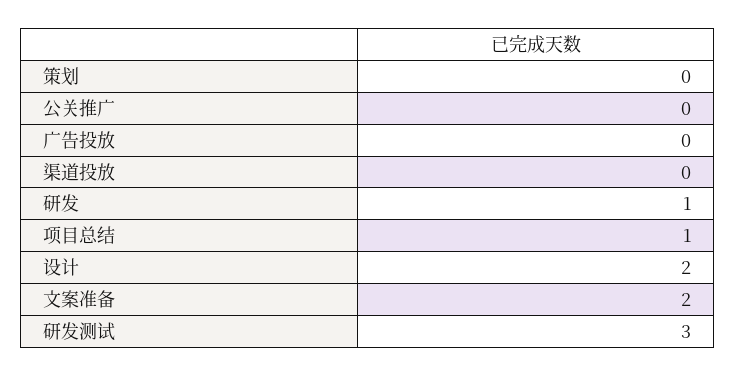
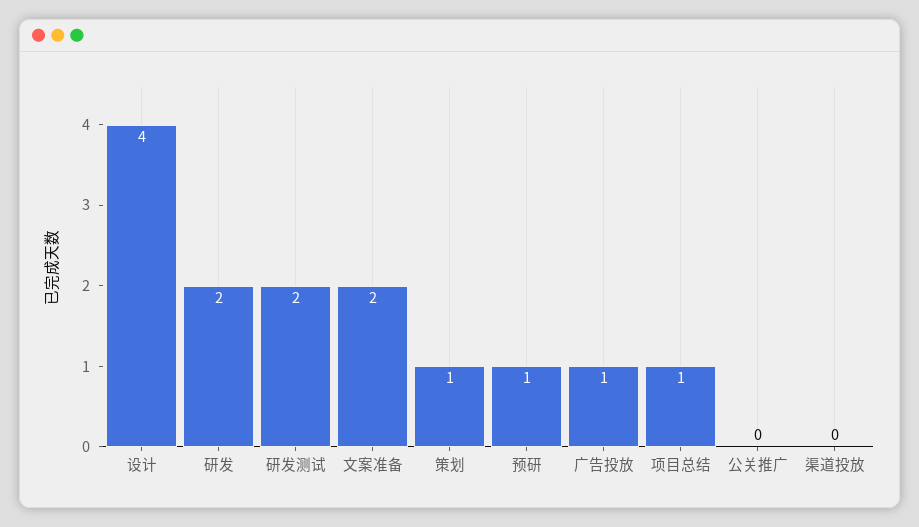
  {
-   "策划": 0,
+   "策划": 1,
    "公关推广": 0,
-   "广告投放": 0,
+   "广告投放": 1,
    "渠道投放": 0,
-   "研发": 1,
+   "研发": 2,
    "项目总结": 1,
-   "设计": 2,
+   "设计": 4,
    "文案准备": 2,
-   "研发测试": 3
+   "研发测试": 2,
+   "预研": 1
  }

